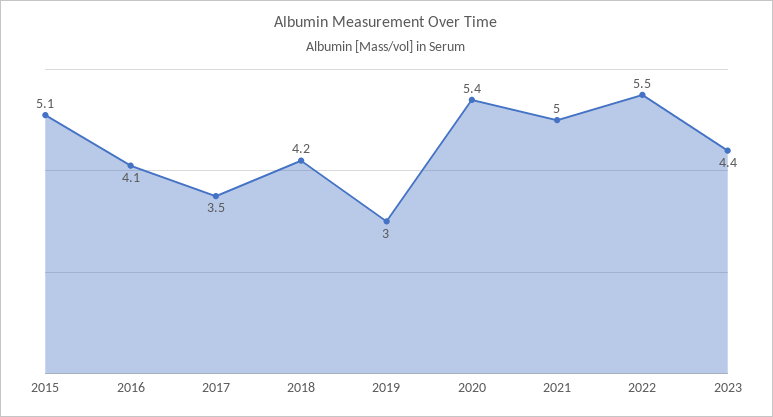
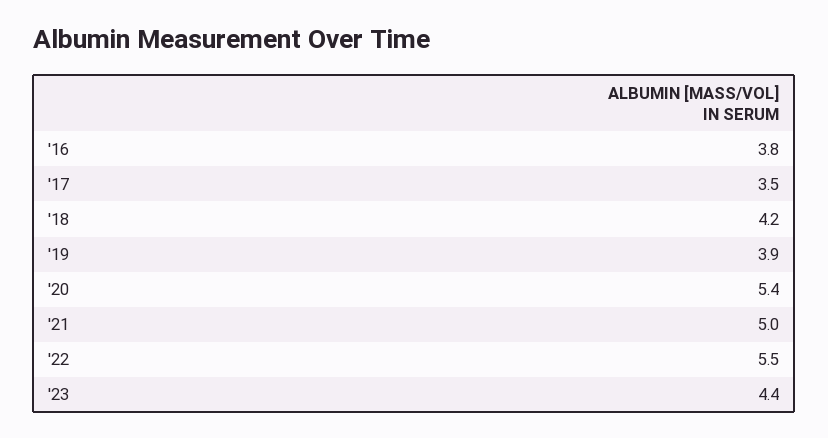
  {
-   "2015": 5.1,
-   "2016": 4.1,
+   "2016": 3.8,
    "2017": 3.5,
    "2018": 4.2,
-   "2019": 3,
+   "2019": 3.9,
    "2020": 5.4,
    "2021": 5,
    "2022": 5.5,
    "2023": 4.4
  }

